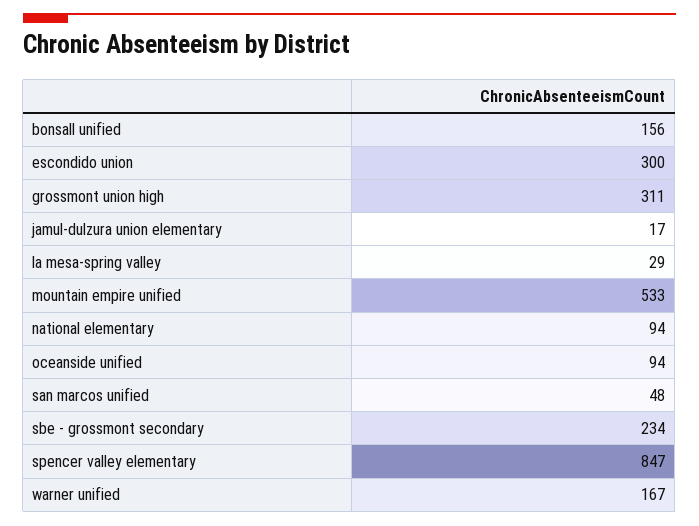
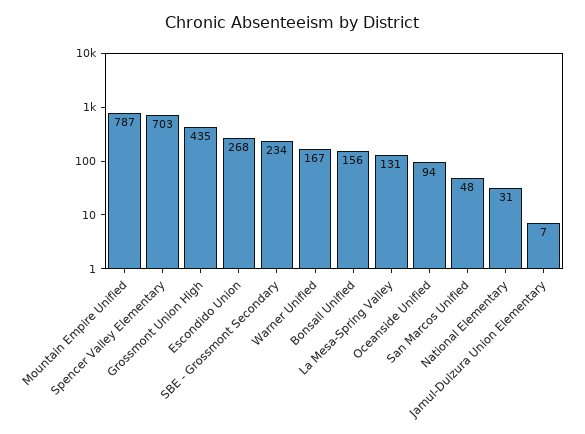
  {
    "bonsall unified": 156,
-   "escondido union": 300,
+   "escondido union": 268,
-   "grossmont union high": 311,
+   "grossmont union high": 435,
-   "jamul-dulzura union elementary": 17,
+   "jamul-dulzura union elementary": 7,
-   "la mesa-spring valley": 29,
+   "la mesa-spring valley": 131,
-   "mountain empire unified": 533,
+   "mountain empire unified": 787,
-   "national elementary": 94,
+   "national elementary": 31,
    "oceanside unified": 94,
    "san marcos unified": 48,
    "sbe - grossmont secondary": 234,
-   "spencer valley elementary": 847,
+   "spencer valley elementary": 703,
    "warner unified": 167
  }

